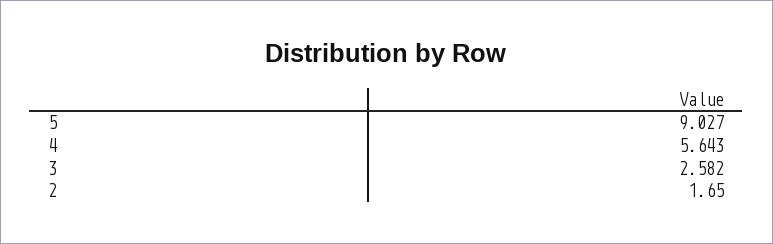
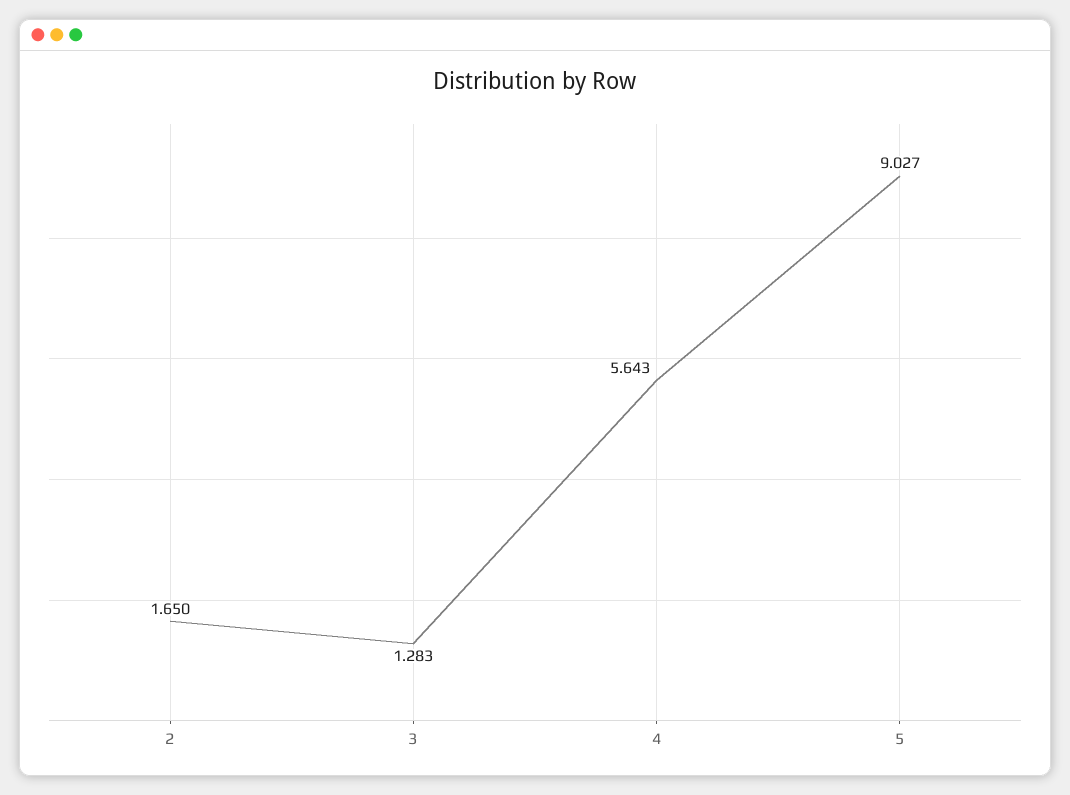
  {
    "5": 9.027,
    "4": 5.643,
-   "3": 2.582,
+   "3": 1.283,
    "2": 1.65
  }

